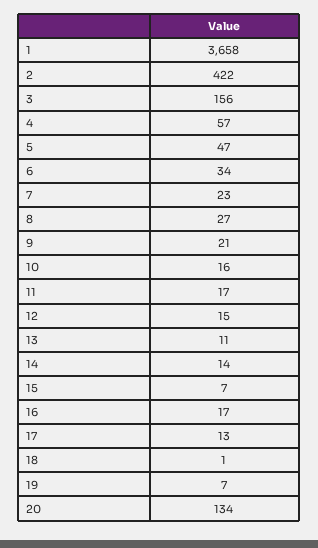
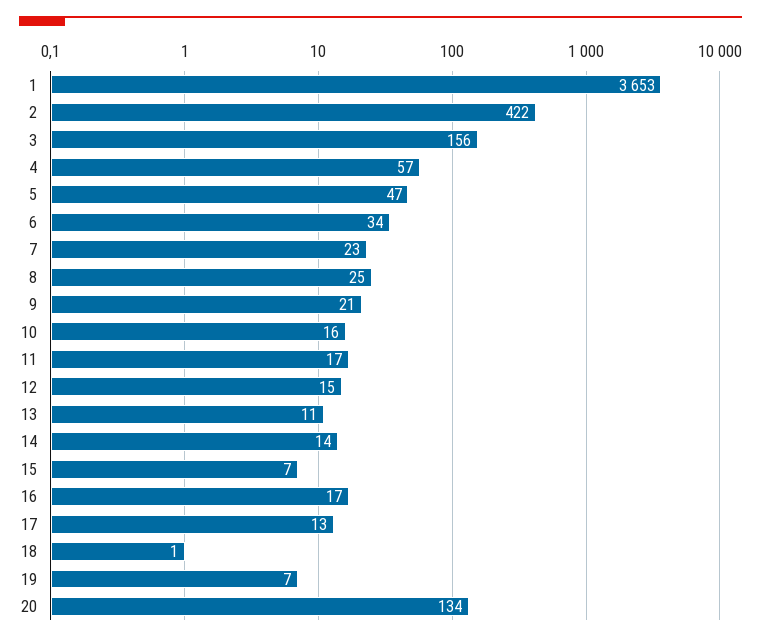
  {
-   "1": 3658,
+   "1": 3653,
    "2": 422,
    "3": 156,
    "4": 57,
    "5": 47,
    "6": 34,
    "7": 23,
-   "8": 27,
+   "8": 25,
    "9": 21,
    "10": 16,
    "11": 17,
    "12": 15,
    "13": 11,
    "14": 14,
    "15": 7,
    "16": 17,
    "17": 13,
    "18": 1,
    "19": 7,
    "20": 134
  }

